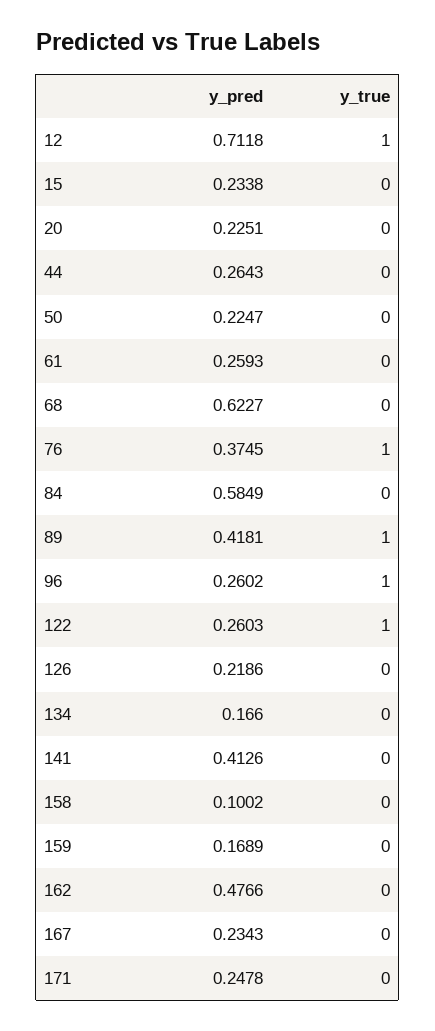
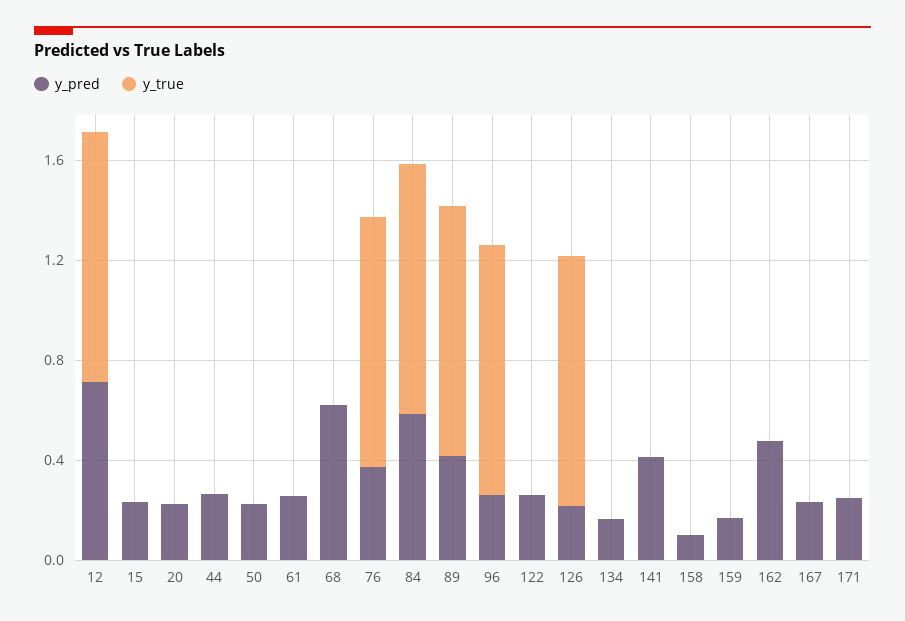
  {
    "y_pred": {
      "12": 0.7118,
      "15": 0.2338,
      "20": 0.2251,
      "44": 0.2643,
      "50": 0.2247,
      "61": 0.2593,
      "68": 0.6227,
      "76": 0.3745,
      "84": 0.5849,
      "89": 0.4181,
      "96": 0.2602,
      "122": 0.2603,
      "126": 0.2186,
      "134": 0.166,
      "141": 0.4126,
      "158": 0.1002,
      "159": 0.1689,
      "162": 0.4766,
      "167": 0.2343,
      "171": 0.2478
    },
    "y_true": {
      "12": 1,
      "15": 0,
      "20": 0,
      "44": 0,
      "50": 0,
      "61": 0,
      "68": 0,
      "76": 1,
-     "84": 0,
+     "84": 1,
      "89": 1,
      "96": 1,
-     "122": 1,
+     "122": 0,
-     "126": 0,
+     "126": 1,
      "134": 0,
      "141": 0,
      "158": 0,
      "159": 0,
      "162": 0,
      "167": 0,
      "171": 0
    }
  }

